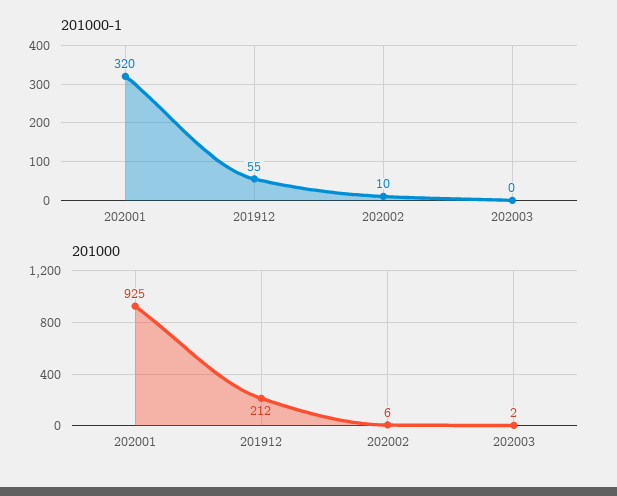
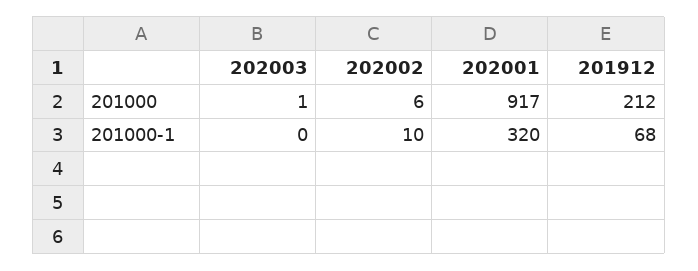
  {
    "201000-1": {
      "202001": 320,
-     "201912": 55,
+     "201912": 68,
      "202002": 10,
      "202003": 0
    },
    "201000": {
-     "202001": 925,
+     "202001": 917,
      "201912": 212,
      "202002": 6,
-     "202003": 2
+     "202003": 1
    }
  }

